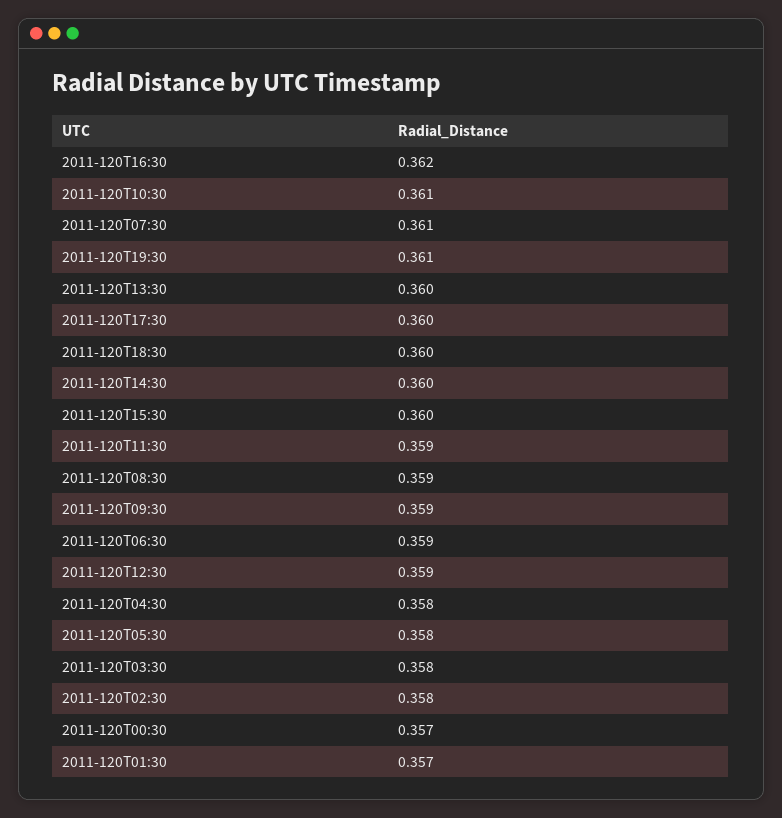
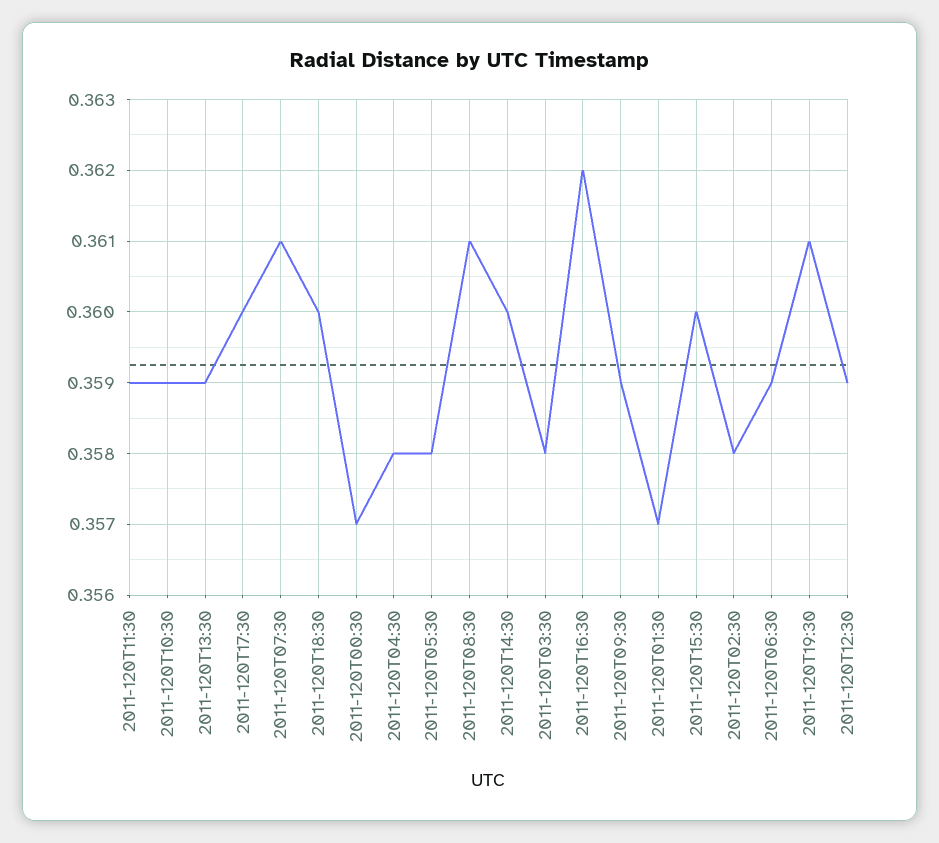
  {
    "2011-120T16:30": 0.362,
-   "2011-120T10:30": 0.361,
+   "2011-120T10:30": 0.359,
    "2011-120T07:30": 0.361,
    "2011-120T19:30": 0.361,
-   "2011-120T13:30": 0.36,
+   "2011-120T13:30": 0.359,
    "2011-120T17:30": 0.36,
    "2011-120T18:30": 0.36,
    "2011-120T14:30": 0.36,
    "2011-120T15:30": 0.36,
    "2011-120T11:30": 0.359,
-   "2011-120T08:30": 0.359,
+   "2011-120T08:30": 0.361,
    "2011-120T09:30": 0.359,
    "2011-120T06:30": 0.359,
    "2011-120T12:30": 0.359,
    "2011-120T04:30": 0.358,
    "2011-120T05:30": 0.358,
    "2011-120T03:30": 0.358,
    "2011-120T02:30": 0.358,
    "2011-120T00:30": 0.357,
    "2011-120T01:30": 0.357
  }

